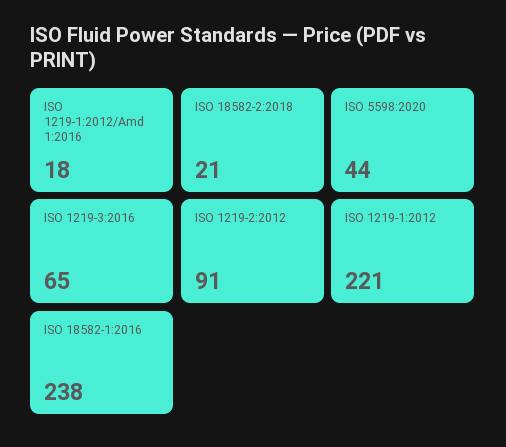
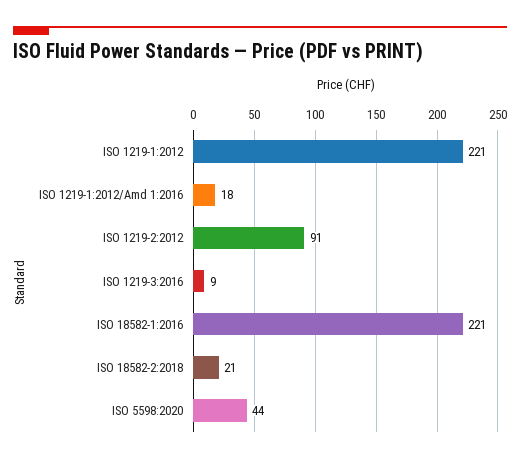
  {
    "ISO 1219-1:2012/Amd 1:2016": 18,
    "ISO 18582-2:2018": 21,
    "ISO 5598:2020": 44,
-   "ISO 1219-3:2016": 65,
+   "ISO 1219-3:2016": 9,
    "ISO 1219-2:2012": 91,
    "ISO 1219-1:2012": 221,
-   "ISO 18582-1:2016": 238
+   "ISO 18582-1:2016": 221
  }

